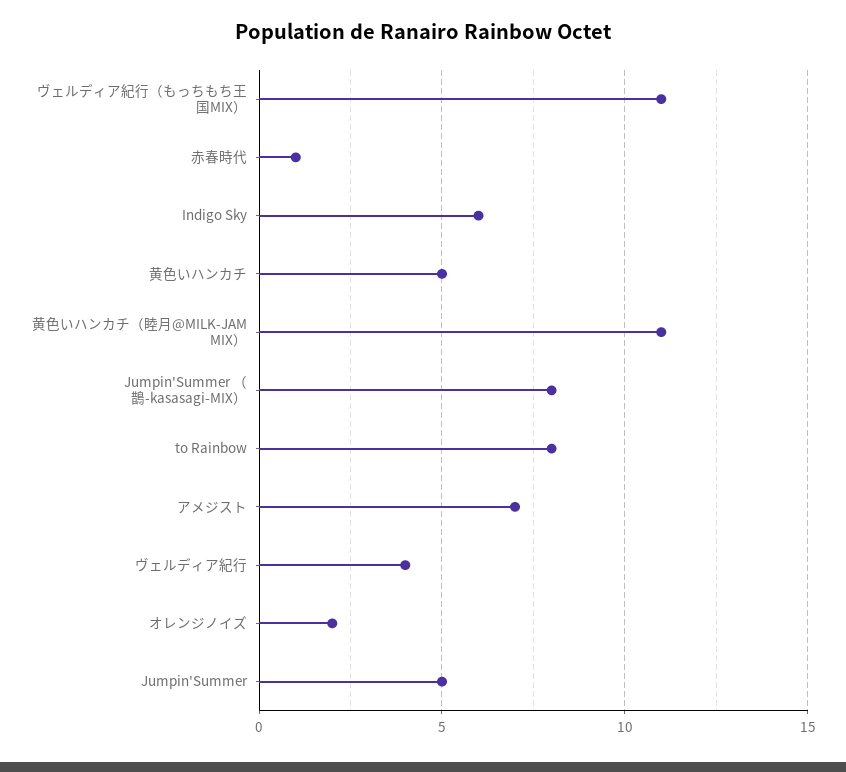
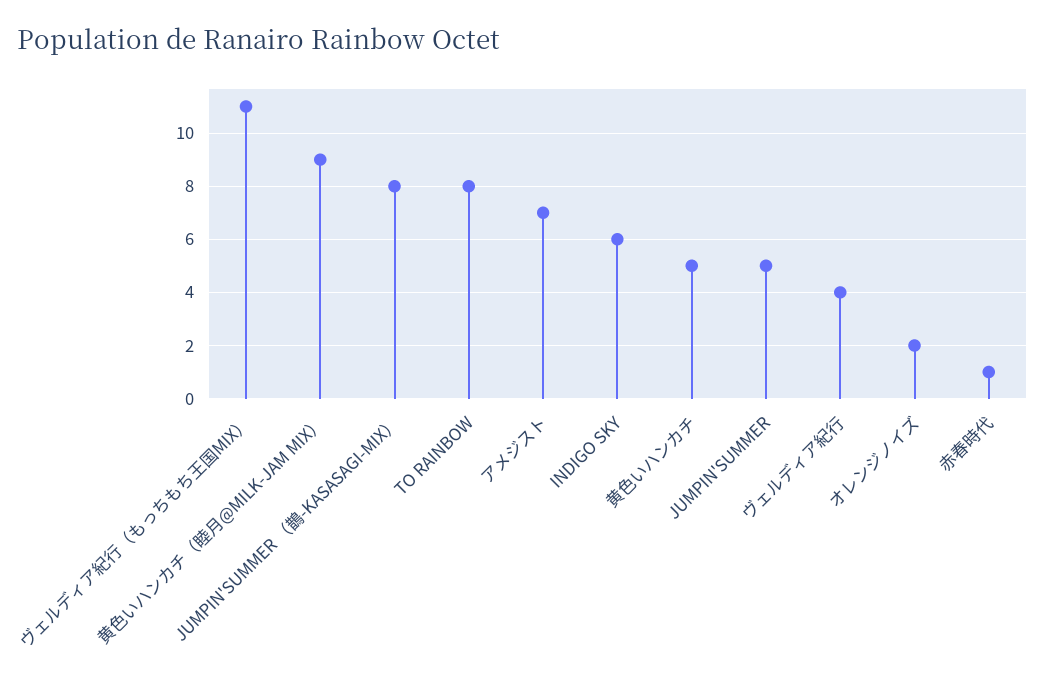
  {
    "ヴェルディア紀行（もっちもち王国MIX）": 11,
    "赤春時代": 1,
    "Indigo Sky": 6,
    "黄色いハンカチ": 5,
-   "黄色いハンカチ（睦月@MILK-JAM MIX）": 11,
+   "黄色いハンカチ（睦月@MILK-JAM MIX）": 9,
    "Jumpin'Summer （鵲-kasasagi-MIX）": 8,
    "to Rainbow": 8,
    "アメジスト": 7,
    "ヴェルディア紀行": 4,
    "オレンジノイズ": 2,
    "Jumpin'Summer": 5
  }

